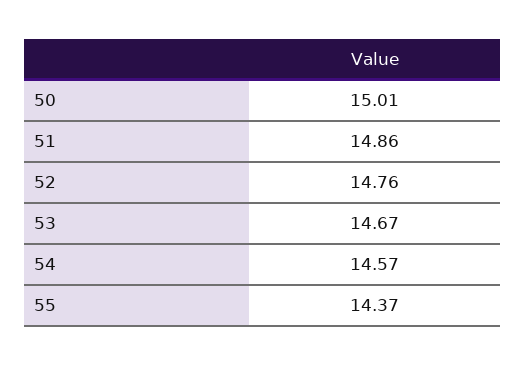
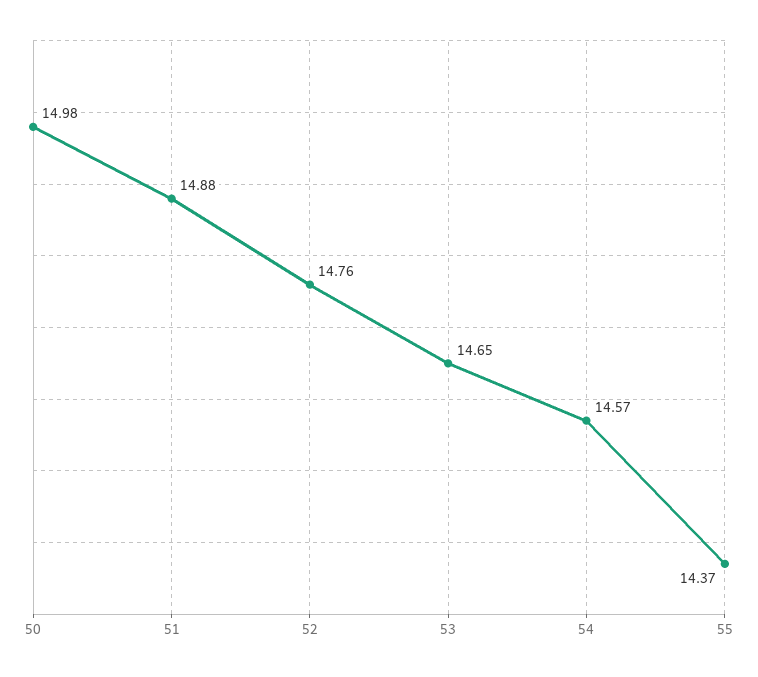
  {
-   "50": 15.01,
+   "50": 14.98,
-   "51": 14.86,
+   "51": 14.88,
    "52": 14.76,
-   "53": 14.67,
+   "53": 14.65,
    "54": 14.57,
    "55": 14.37
  }

